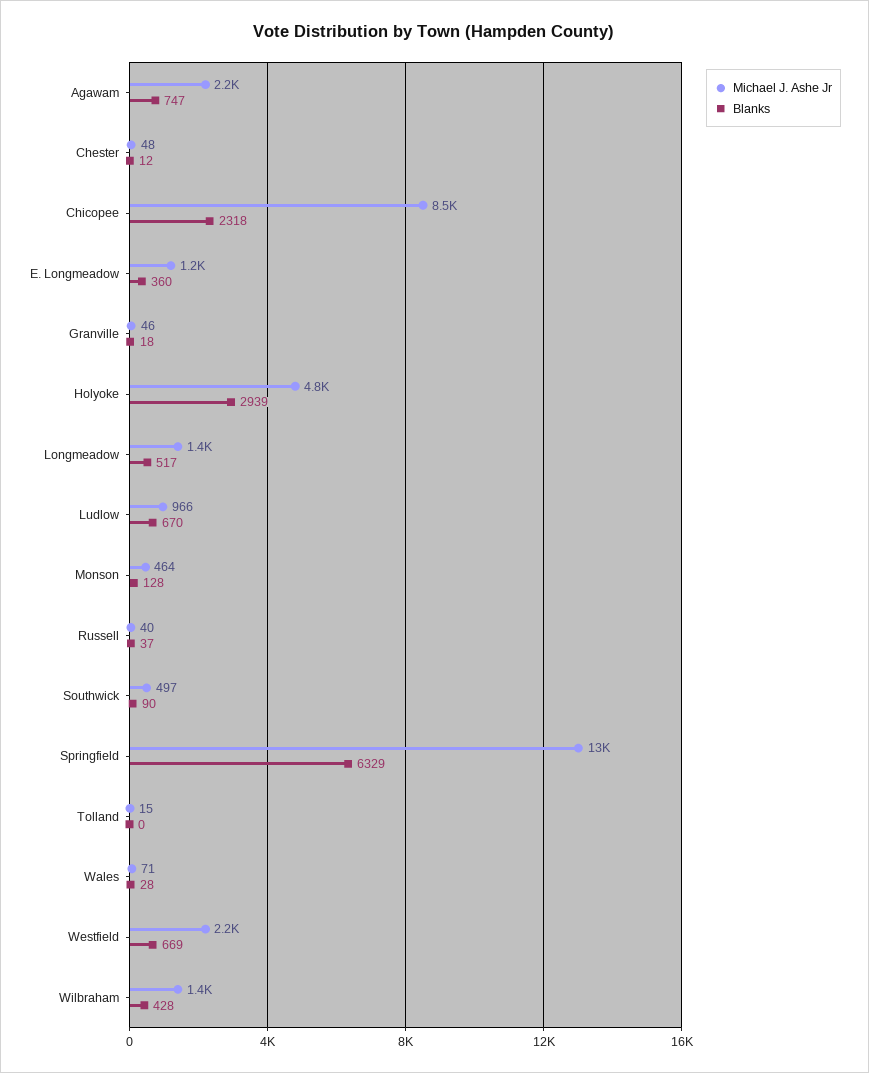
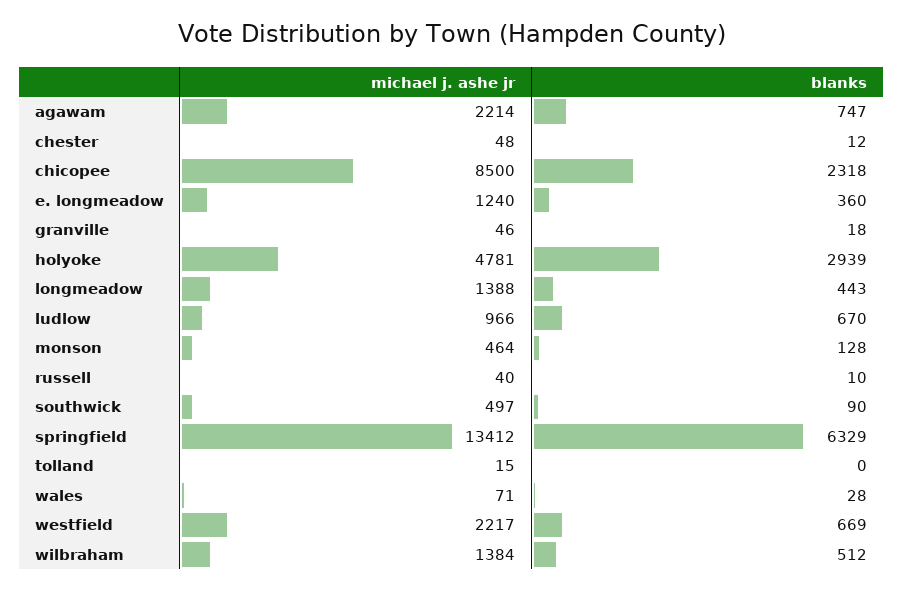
  {
    "Michael J. Ashe Jr": {
      "Agawam": 2214,
      "Chester": 48,
      "Chicopee": 8500,
      "E. Longmeadow": 1240,
      "Granville": 46,
      "Holyoke": 4781,
      "Longmeadow": 1388,
      "Ludlow": 966,
      "Monson": 464,
      "Russell": 40,
      "Southwick": 497,
      "Springfield": 13412,
      "Tolland": 15,
      "Wales": 71,
      "Westfield": 2217,
      "Wilbraham": 1384
    },
    "Blanks": {
      "Agawam": 747,
      "Chester": 12,
      "Chicopee": 2318,
      "E. Longmeadow": 360,
      "Granville": 18,
      "Holyoke": 2939,
-     "Longmeadow": 517,
+     "Longmeadow": 443,
      "Ludlow": 670,
      "Monson": 128,
-     "Russell": 37,
+     "Russell": 10,
      "Southwick": 90,
      "Springfield": 6329,
      "Tolland": 0,
      "Wales": 28,
      "Westfield": 669,
-     "Wilbraham": 428
+     "Wilbraham": 512
    }
  }

